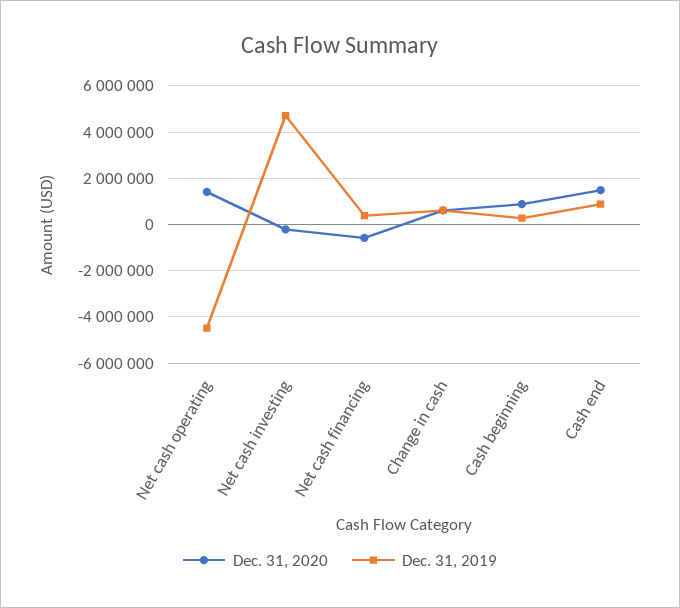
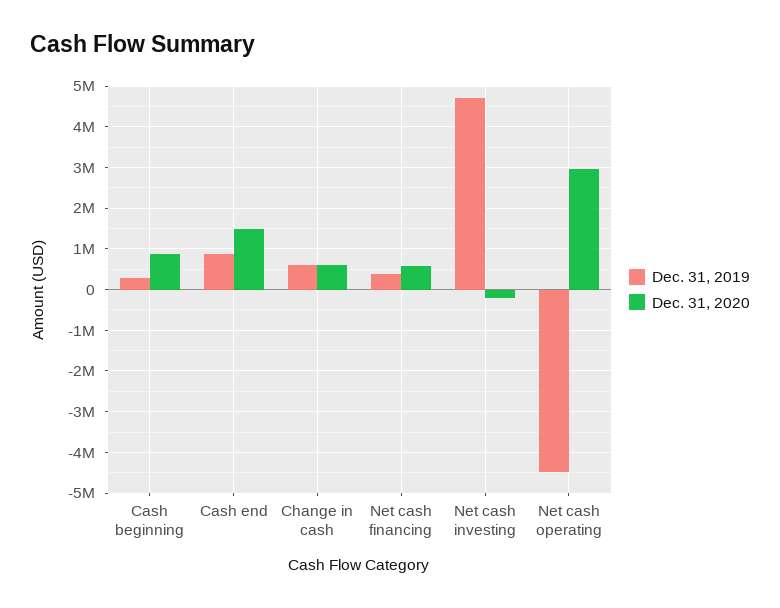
  {
    "Dec. 31, 2020": {
-     "Net cash operating": 1500000,
+     "Net cash operating": 3000000,
      "Net cash investing": -200000,
-     "Net cash financing": -500000,
+     "Net cash financing": 600000,
      "Change in cash": 600000,
      "Cash beginning": 800000,
      "Cash end": 1400000
    },
    "Dec. 31, 2019": {
      "Net cash operating": -4400000,
      "Net cash investing": 4800000,
      "Net cash financing": 400000,
      "Change in cash": 600000,
      "Cash beginning": 200000,
      "Cash end": 800000
    }
  }

